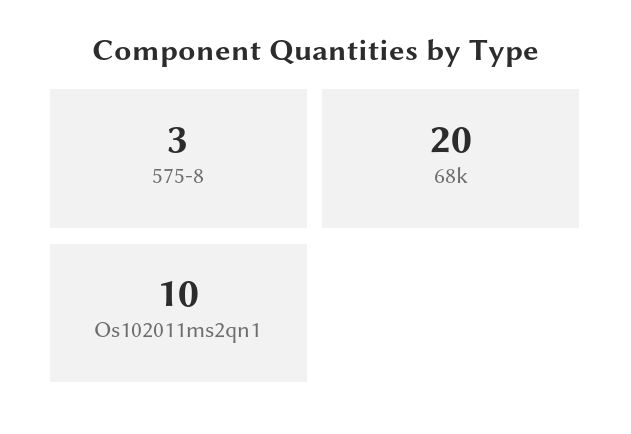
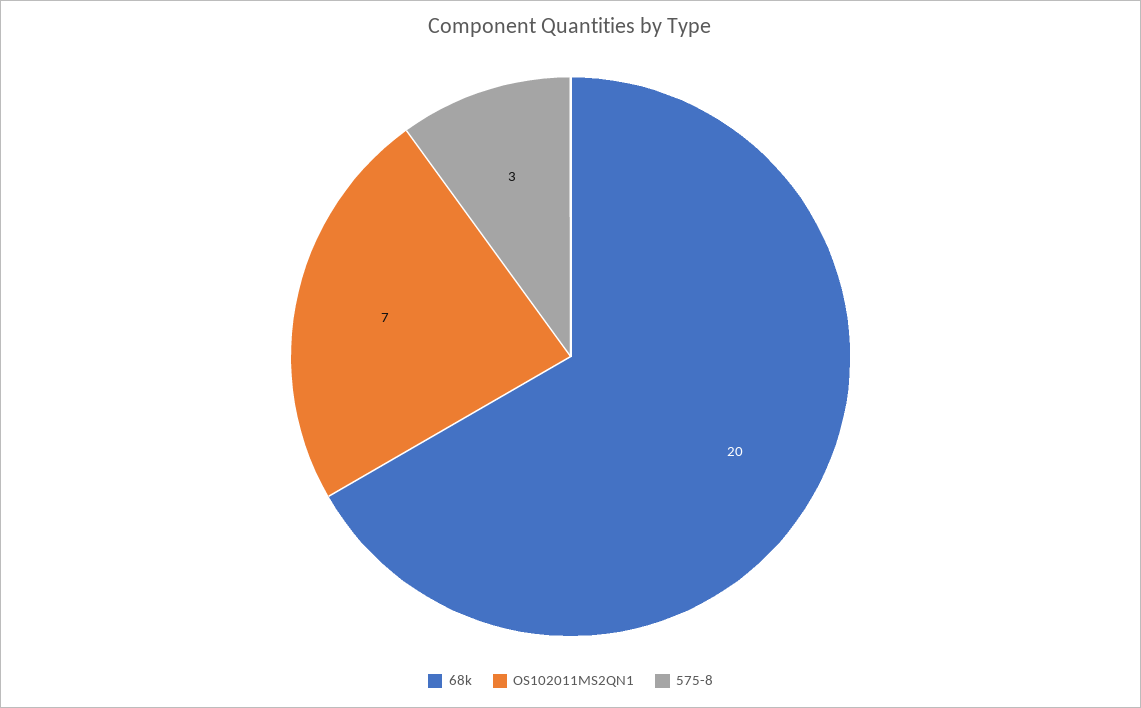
  {
    "575-8": 3,
    "68k": 20,
-   "Os102011ms2qn1": 10
+   "Os102011ms2qn1": 7
  }

